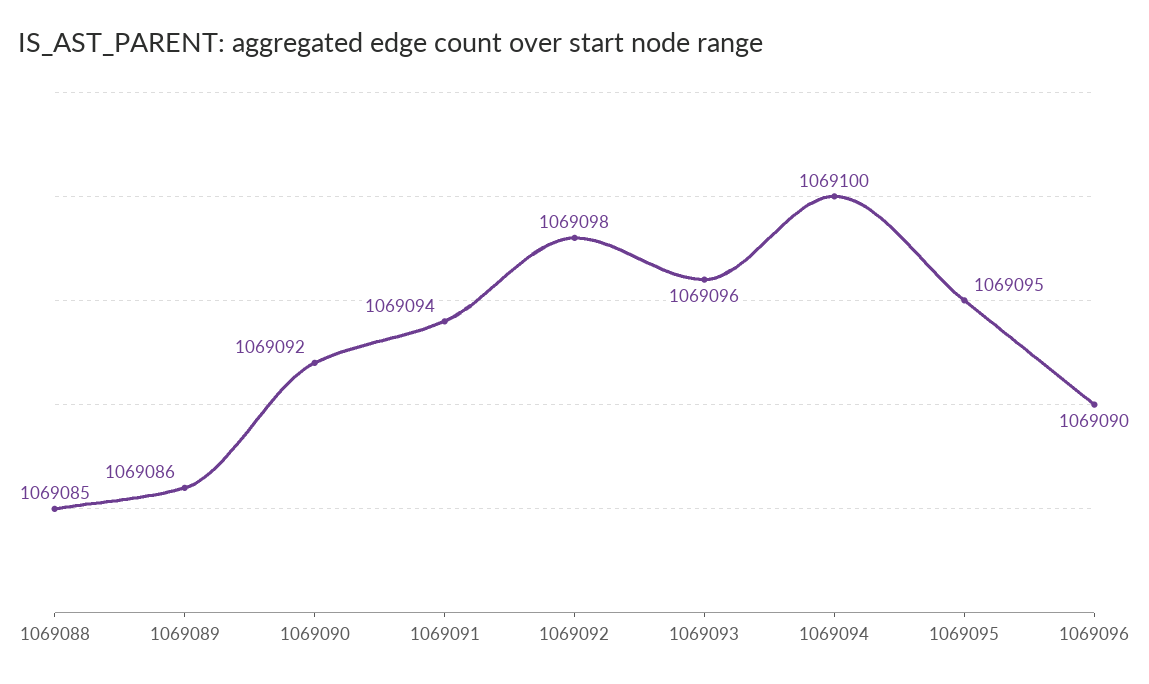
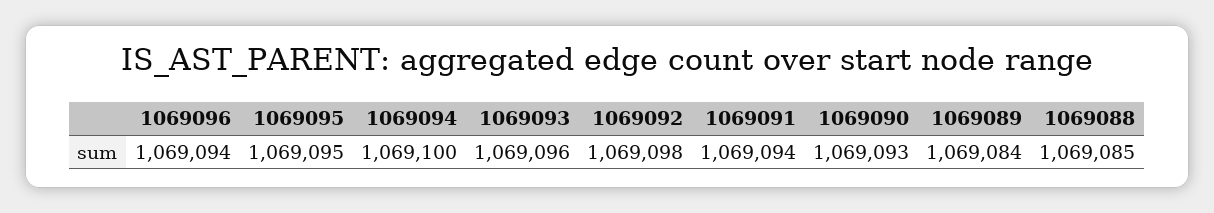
  {
    "1069088": 1069085,
-   "1069089": 1069086,
+   "1069089": 1069084,
-   "1069090": 1069092,
+   "1069090": 1069093,
    "1069091": 1069094,
    "1069092": 1069098,
    "1069093": 1069096,
    "1069094": 1069100,
    "1069095": 1069095,
-   "1069096": 1069090
+   "1069096": 1069094
  }

